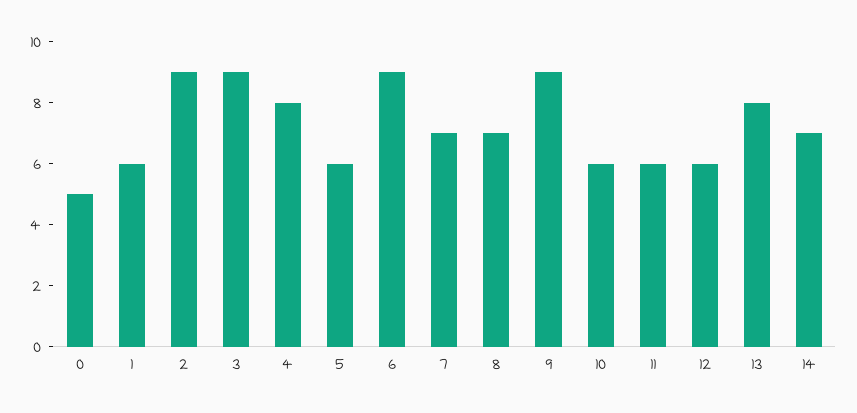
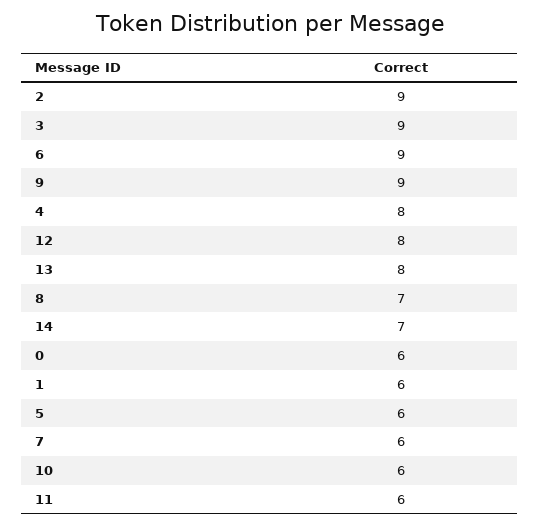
  {
-   "0": 5,
+   "0": 6,
    "1": 6,
    "2": 9,
    "3": 9,
    "4": 8,
    "5": 6,
    "6": 9,
-   "7": 7,
+   "7": 6,
    "8": 7,
    "9": 9,
    "10": 6,
    "11": 6,
-   "12": 6,
+   "12": 8,
    "13": 8,
    "14": 7
  }

